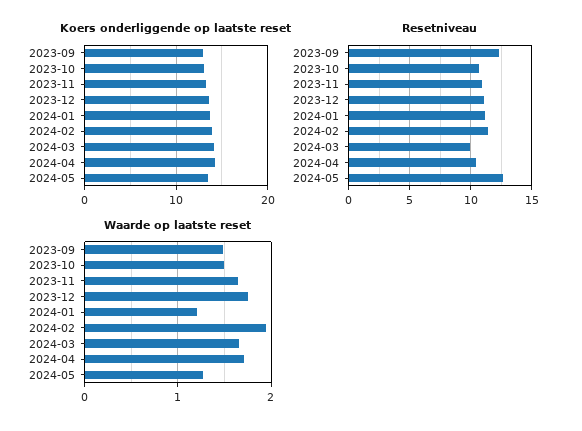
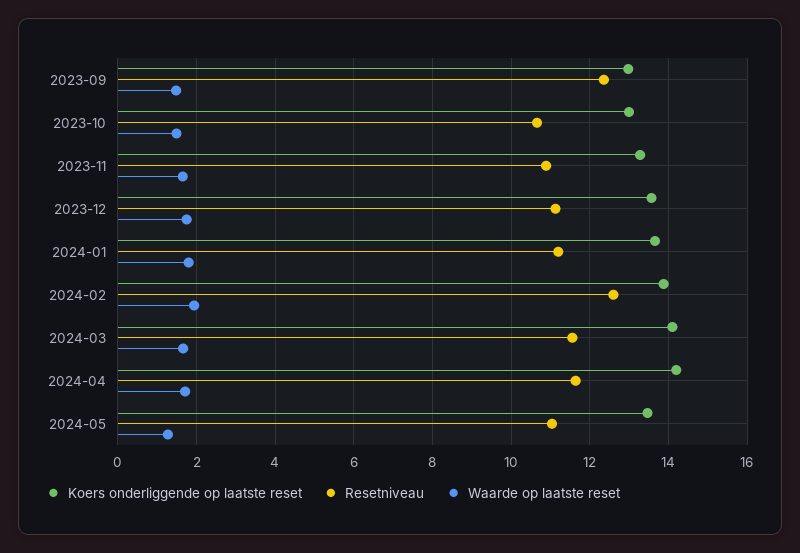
  {
    "Koers onderliggende op laatste reset": {
      "2023-09": 13,
      "2023-10": 13,
      "2023-11": 13.2,
      "2023-12": 13.6,
      "2024-01": 13.6,
      "2024-02": 13.8,
      "2024-03": 14.2,
      "2024-04": 14.2,
      "2024-05": 13.4
    },
    "Resetniveau": {
      "2023-09": 12.4,
      "2023-10": 10.6,
      "2023-11": 10.8,
      "2023-12": 11.2,
      "2024-01": 11.2,
-     "2024-02": 11.5,
+     "2024-02": 12.6,
-     "2024-03": 10,
+     "2024-03": 11.6,
-     "2024-04": 10.5,
+     "2024-04": 11.6,
-     "2024-05": 12.5
+     "2024-05": 11
    },
    "Waarde op laatste reset": {
      "2023-09": 1.5,
      "2023-10": 1.5,
      "2023-11": 1.7,
      "2023-12": 1.8,
-     "2024-01": 1.2,
+     "2024-01": 1.8,
      "2024-02": 1.9,
      "2024-03": 1.7,
      "2024-04": 1.7,
      "2024-05": 1.3
    }
  }

